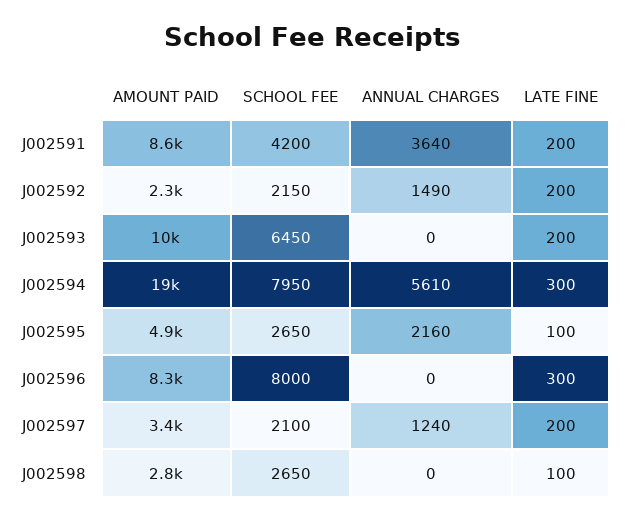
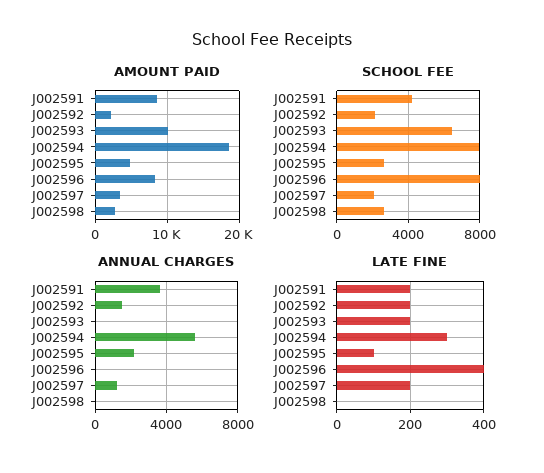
  {
    "AMOUNT PAID": {
      "J002591": 8600,
      "J002592": 2300,
      "J002593": 10000,
      "J002594": 19000,
      "J002595": 4900,
      "J002596": 8300,
      "J002597": 3400,
      "J002598": 2800
    },
    "SCHOOL FEE": {
      "J002591": 4200,
      "J002592": 2150,
      "J002593": 6450,
      "J002594": 7950,
      "J002595": 2650,
      "J002596": 8000,
      "J002597": 2100,
      "J002598": 2650
    },
    "ANNUAL CHARGES": {
      "J002591": 3640,
      "J002592": 1490,
      "J002593": 0,
      "J002594": 5610,
      "J002595": 2160,
      "J002596": 0,
      "J002597": 1240,
      "J002598": 0
    },
    "LATE FINE": {
      "J002591": 200,
      "J002592": 200,
      "J002593": 200,
      "J002594": 300,
      "J002595": 100,
-     "J002596": 300,
+     "J002596": 400,
      "J002597": 200,
-     "J002598": 100
+     "J002598": 0
    }
  }

